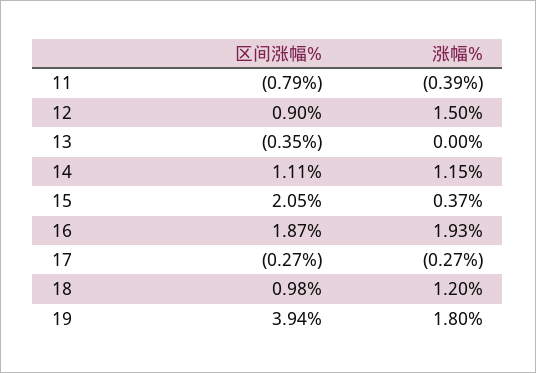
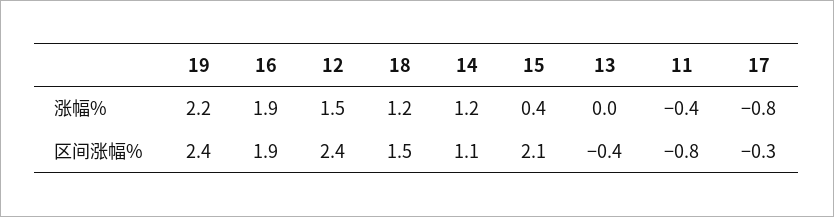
  {
    "区间涨幅%": {
      "11": -0.79,
-     "12": 0.9,
+     "12": 2.4,
      "13": -0.35,
      "14": 1.11,
      "15": 2.05,
      "16": 1.87,
      "17": -0.27,
-     "18": 0.98,
+     "18": 1.5,
-     "19": 3.94
+     "19": 2.4
    },
    "涨幅%": {
      "11": -0.39,
      "12": 1.5,
      "13": 0,
      "14": 1.15,
      "15": 0.37,
      "16": 1.93,
-     "17": -0.27,
+     "17": -0.8,
      "18": 1.2,
-     "19": 1.8
+     "19": 2.2
    }
  }

